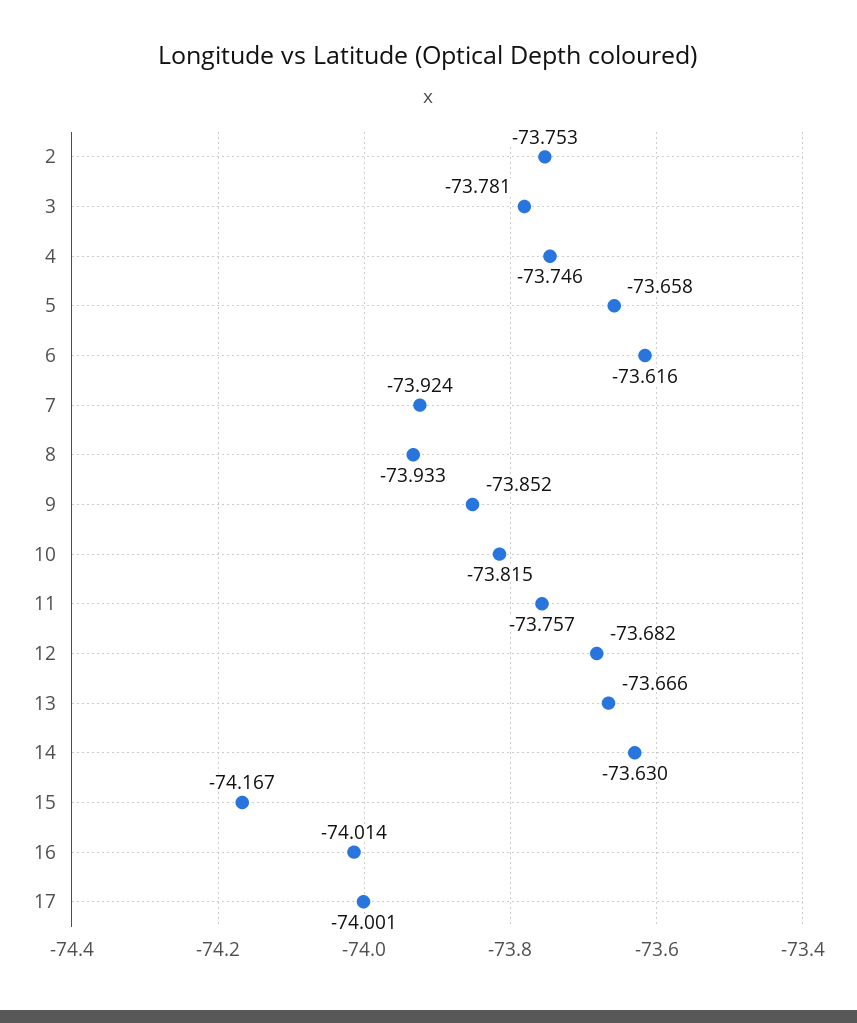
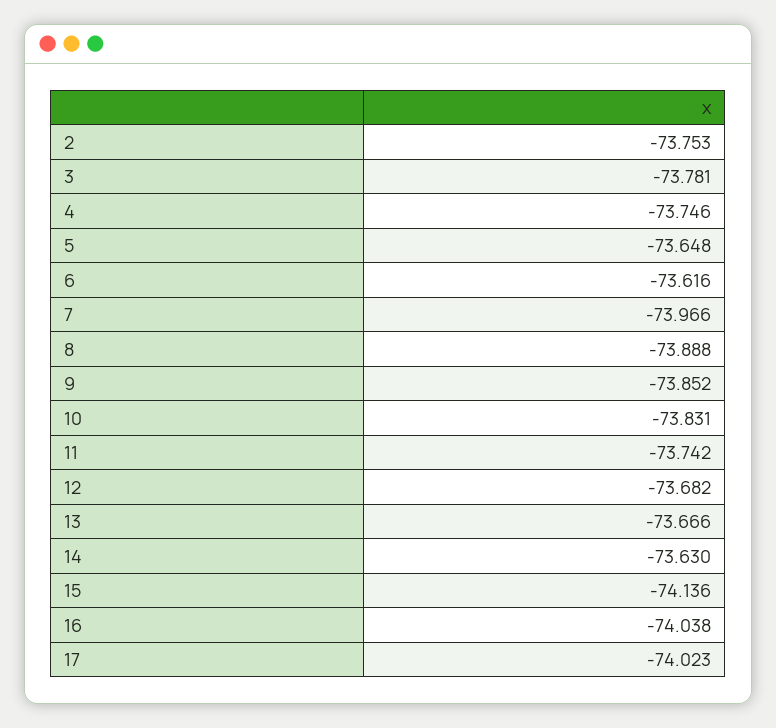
  {
    "2": -73.753,
    "3": -73.781,
    "4": -73.746,
-   "5": -73.658,
+   "5": -73.648,
    "6": -73.616,
-   "7": -73.924,
+   "7": -73.966,
-   "8": -73.933,
+   "8": -73.888,
    "9": -73.852,
-   "10": -73.815,
+   "10": -73.831,
-   "11": -73.757,
+   "11": -73.742,
    "12": -73.682,
    "13": -73.666,
    "14": -73.63,
-   "15": -74.167,
+   "15": -74.136,
-   "16": -74.014,
+   "16": -74.038,
-   "17": -74.001
+   "17": -74.023
  }

